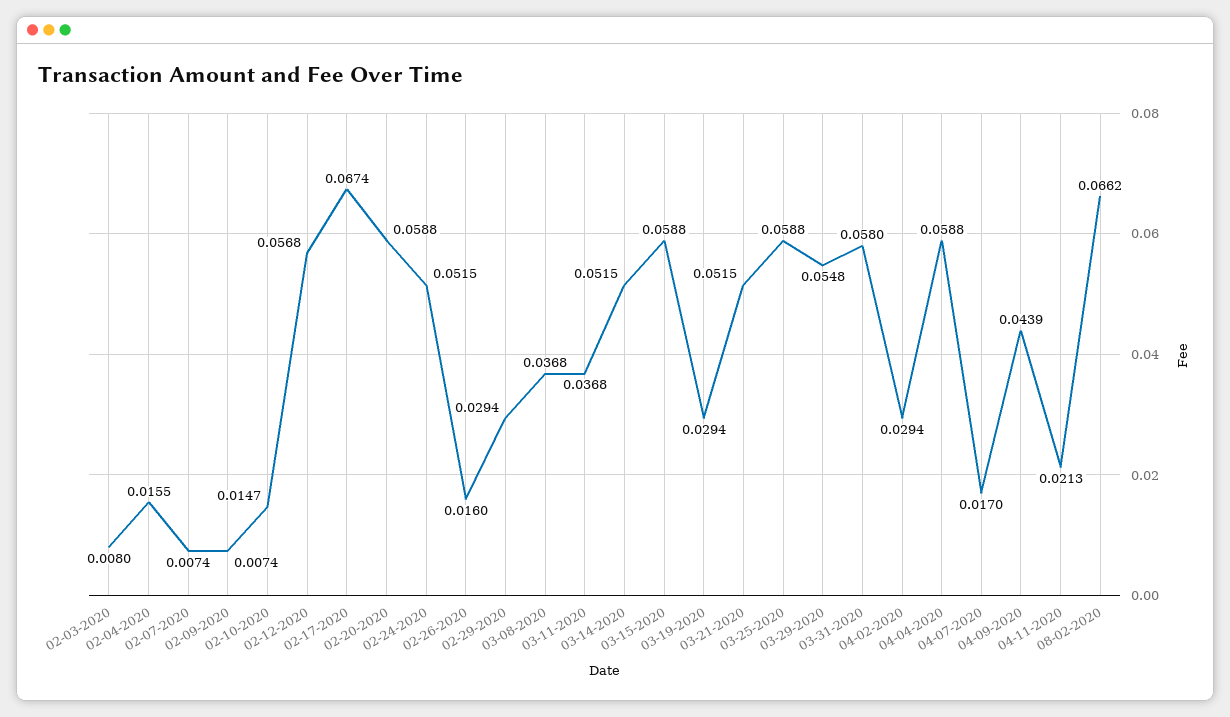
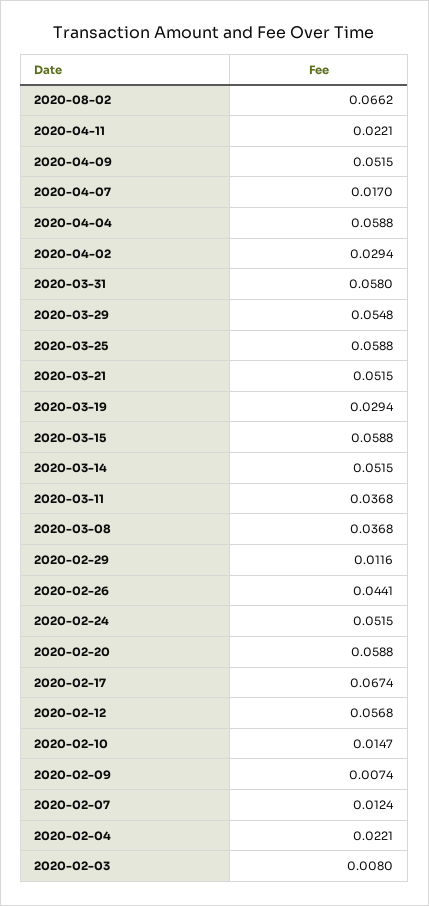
  {
    "02-03-2020": 0.008,
-   "02-04-2020": 0.0155,
+   "02-04-2020": 0.0221,
-   "02-07-2020": 0.0074,
+   "02-07-2020": 0.0124,
    "02-09-2020": 0.0074,
    "02-10-2020": 0.0147,
    "02-12-2020": 0.0568,
    "02-17-2020": 0.0674,
    "02-20-2020": 0.0588,
    "02-24-2020": 0.0515,
-   "02-26-2020": 0.016,
+   "02-26-2020": 0.0441,
-   "02-29-2020": 0.0294,
+   "02-29-2020": 0.0116,
    "03-08-2020": 0.0368,
    "03-11-2020": 0.0368,
    "03-14-2020": 0.0515,
    "03-15-2020": 0.0588,
    "03-19-2020": 0.0294,
    "03-21-2020": 0.0515,
    "03-25-2020": 0.0588,
    "03-29-2020": 0.0548,
    "03-31-2020": 0.058,
    "04-02-2020": 0.0294,
    "04-04-2020": 0.0588,
    "04-07-2020": 0.017,
-   "04-09-2020": 0.0439,
+   "04-09-2020": 0.0515,
-   "04-11-2020": 0.0213,
+   "04-11-2020": 0.0221,
    "08-02-2020": 0.0662
  }

